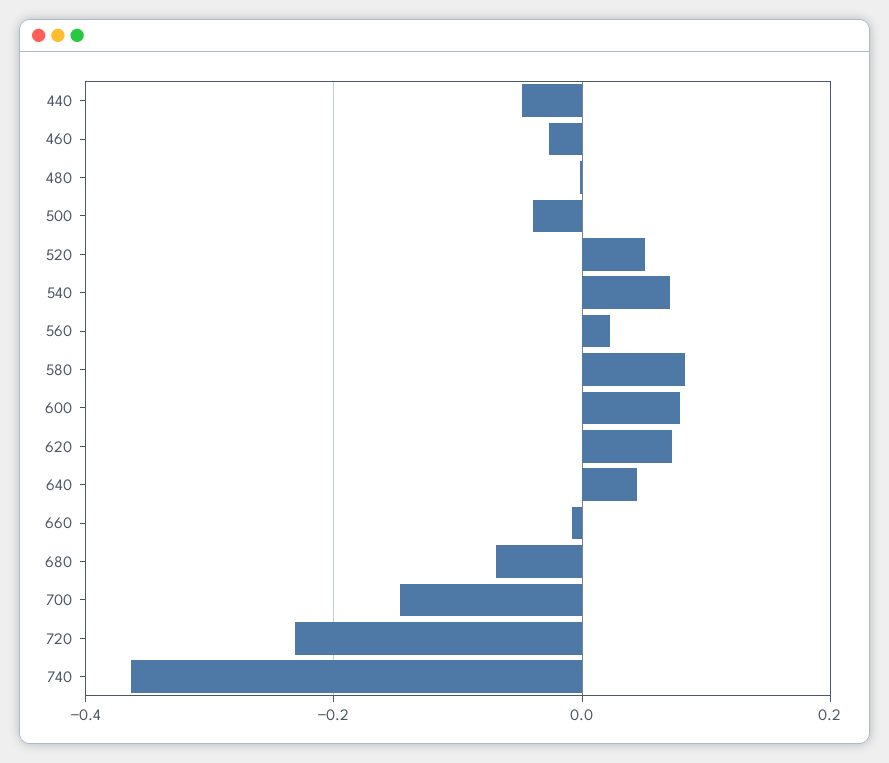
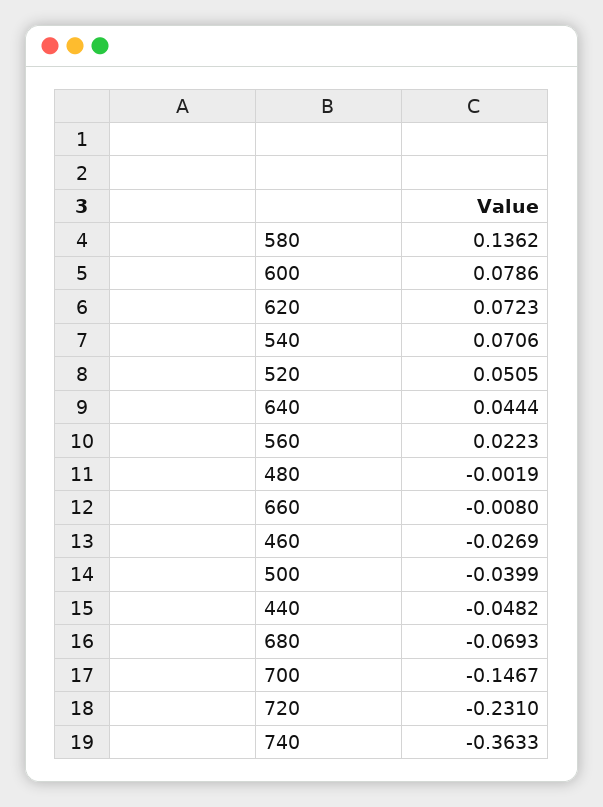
  {
    "440": -0.0482,
    "460": -0.0269,
    "480": -0.0019,
    "500": -0.0399,
    "520": 0.0505,
    "540": 0.0706,
    "560": 0.0223,
-   "580": 0.08,
+   "580": 0.1362,
    "600": 0.0786,
    "620": 0.0723,
    "640": 0.0444,
    "660": -0.008,
    "680": -0.0693,
    "700": -0.1467,
    "720": -0.231,
    "740": -0.3633
  }

